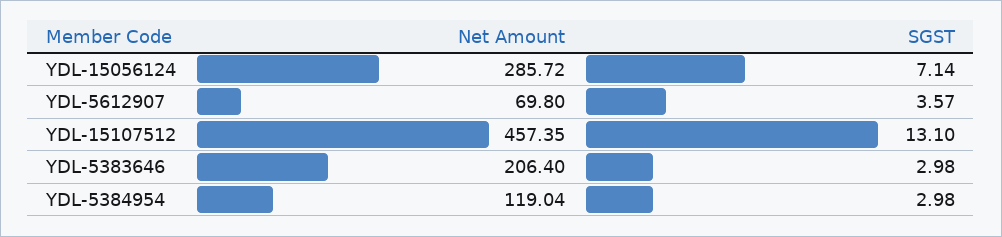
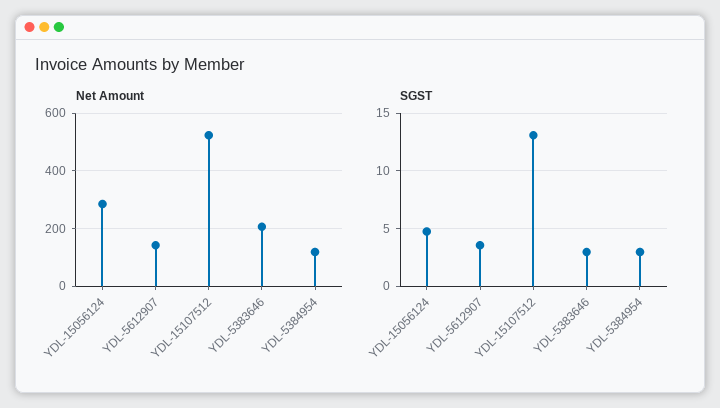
  {
    "Net Amount": {
      "YDL-15056124": 285.72,
-     "YDL-5612907": 69.8,
+     "YDL-5612907": 150,
-     "YDL-15107512": 457.35,
+     "YDL-15107512": 525,
      "YDL-5383646": 206.4,
      "YDL-5384954": 119.04
    },
    "SGST": {
-     "YDL-15056124": 7.14,
+     "YDL-15056124": 5,
      "YDL-5612907": 3.57,
      "YDL-15107512": 13.1,
      "YDL-5383646": 2.98,
      "YDL-5384954": 2.98
    }
  }

